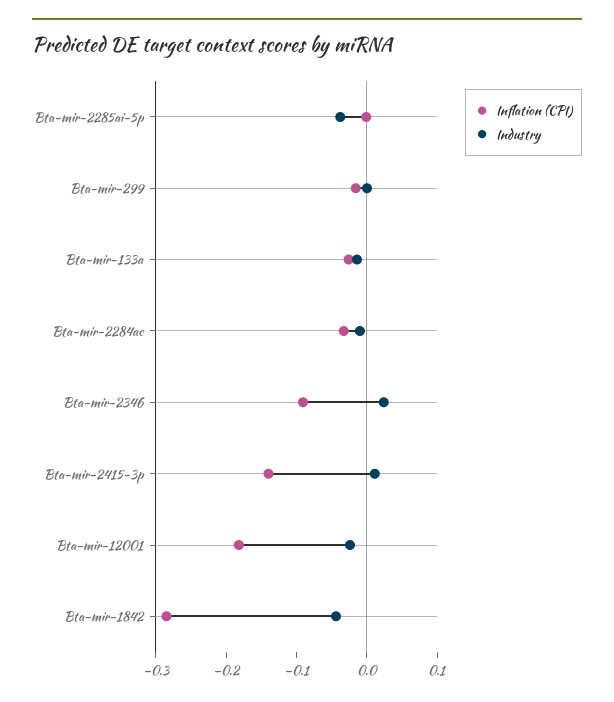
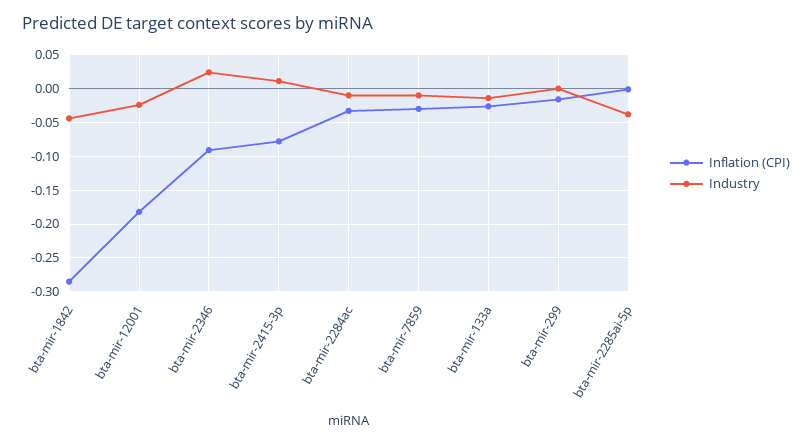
  {
    "Inflation (CPI)": {
      "Bta-mir-2285ai-5p": 0,
      "Bta-mir-299": -0.02,
      "Bta-mir-133a": -0.03,
      "Bta-mir-2284ac": -0.03,
      "Bta-mir-2346": -0.09,
-     "Bta-mir-2415-3p": -0.14,
+     "Bta-mir-2415-3p": -0.08,
      "Bta-mir-12001": -0.18,
-     "Bta-mir-1842": -0.29
+     "Bta-mir-1842": -0.29,
+     "bta-mir-7859": -0.03
    },
    "Industry": {
      "Bta-mir-2285ai-5p": -0.04,
      "Bta-mir-299": 0,
      "Bta-mir-133a": -0.01,
      "Bta-mir-2284ac": -0.01,
      "Bta-mir-2346": 0.02,
      "Bta-mir-2415-3p": 0.01,
      "Bta-mir-12001": -0.02,
-     "Bta-mir-1842": -0.04
+     "Bta-mir-1842": -0.04,
+     "bta-mir-7859": -0.01
    }
  }

